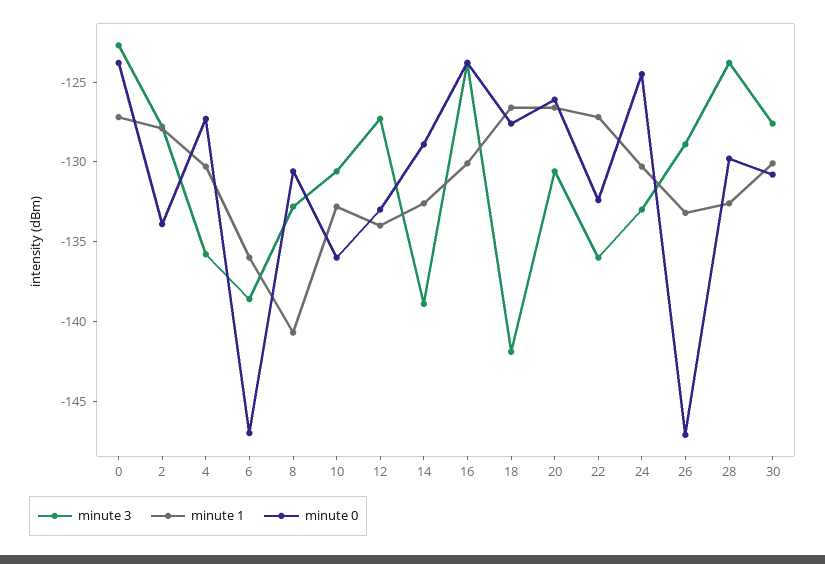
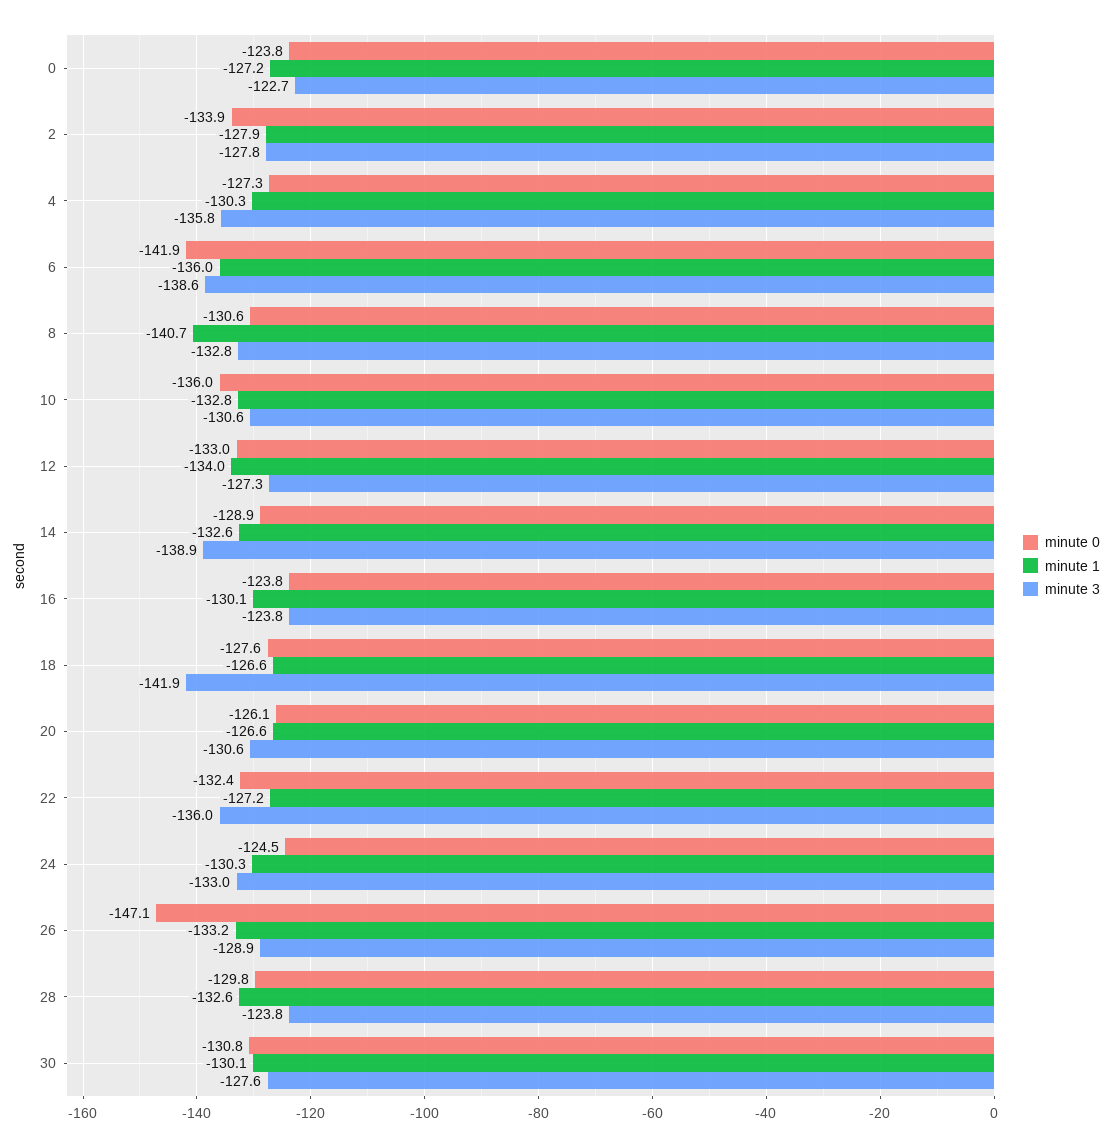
  {
    "minute 3": {
      "0": -122.7,
      "2": -127.8,
      "4": -135.8,
      "6": -138.6,
      "8": -132.8,
      "10": -130.6,
      "12": -127.3,
      "14": -138.9,
      "16": -123.8,
      "18": -141.9,
      "20": -130.6,
      "22": -136,
      "24": -133,
      "26": -128.9,
      "28": -123.8,
      "30": -127.6
    },
    "minute 1": {
      "0": -127.2,
      "2": -127.9,
      "4": -130.3,
      "6": -136,
      "8": -140.7,
      "10": -132.8,
      "12": -134,
      "14": -132.6,
      "16": -130.1,
      "18": -126.6,
      "20": -126.6,
      "22": -127.2,
      "24": -130.3,
      "26": -133.2,
      "28": -132.6,
      "30": -130.1
    },
    "minute 0": {
      "0": -123.8,
      "2": -133.9,
      "4": -127.3,
-     "6": -147,
+     "6": -141.9,
      "8": -130.6,
      "10": -136,
      "12": -133,
      "14": -128.9,
      "16": -123.8,
      "18": -127.6,
      "20": -126.1,
      "22": -132.4,
      "24": -124.5,
      "26": -147.1,
      "28": -129.8,
      "30": -130.8
    }
  }

